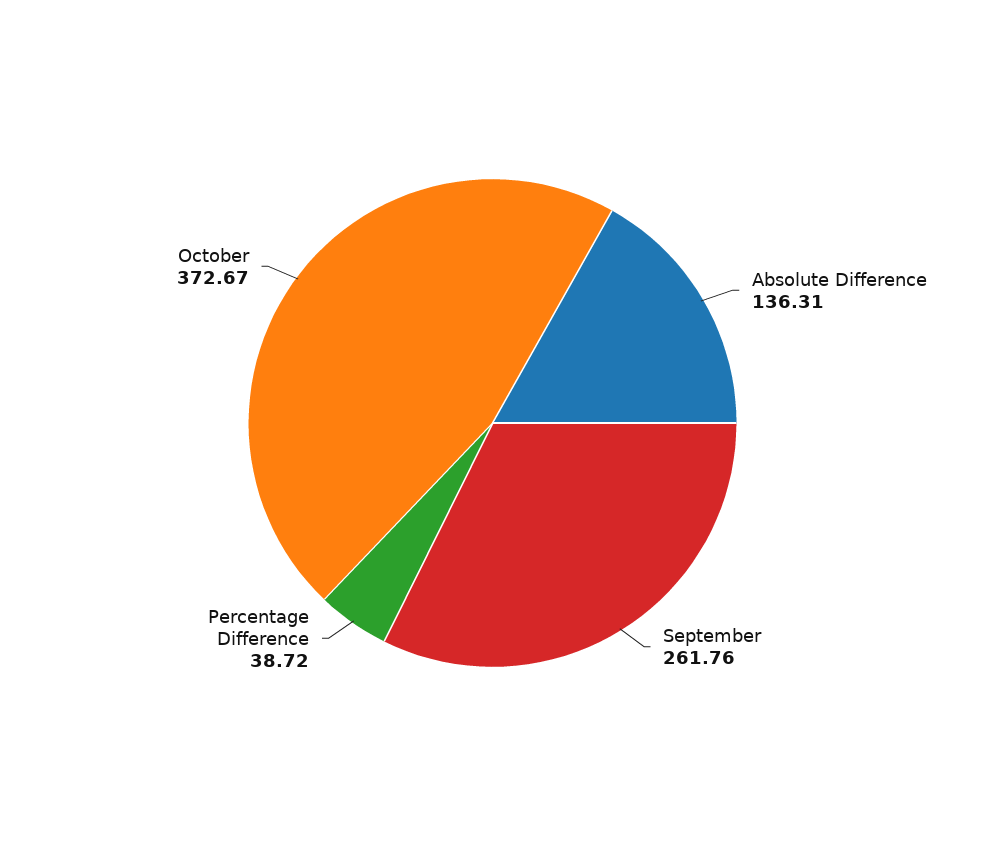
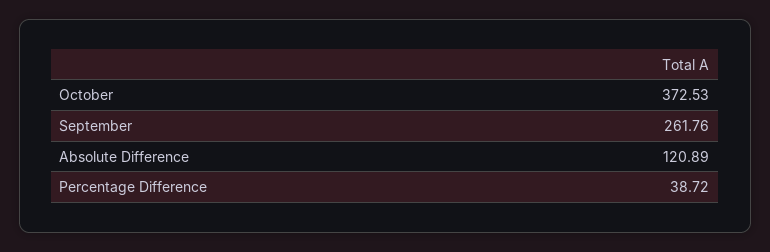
  {
-   "Absolute Difference": 136.31,
+   "Absolute Difference": 120.89,
    "September": 261.76,
    "Percentage Difference": 38.72,
-   "October": 372.67
+   "October": 372.53
  }

